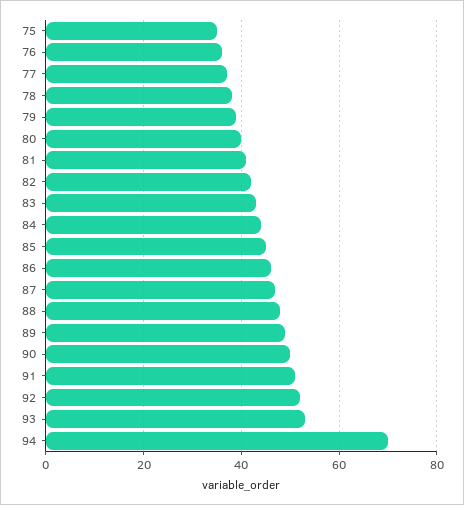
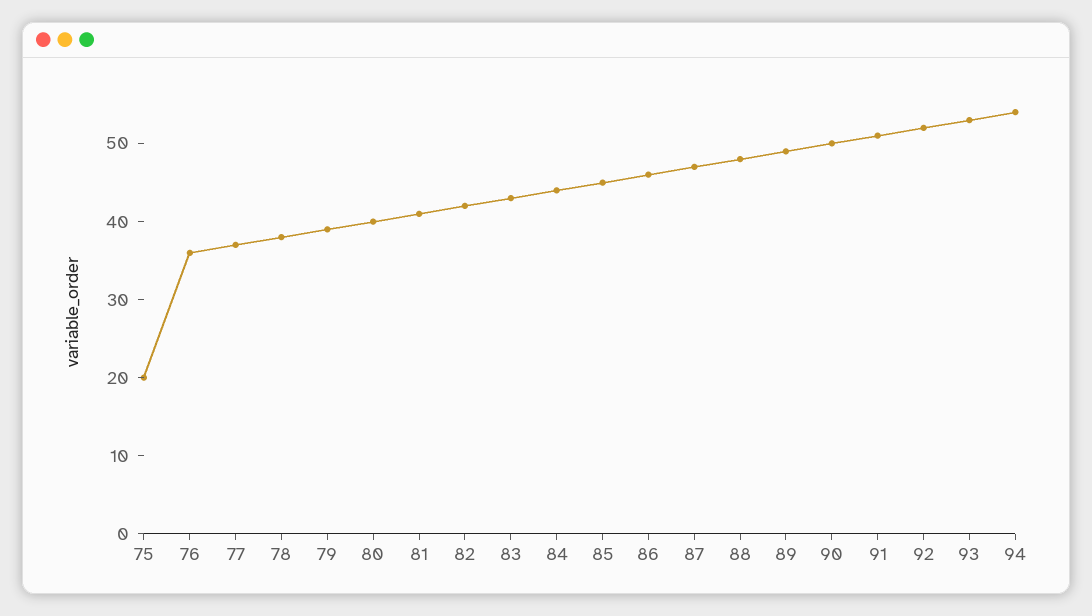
  {
-   "75": 35,
+   "75": 20,
    "76": 35,
    "77": 35,
    "78": 40,
    "79": 40,
    "80": 40,
    "81": 40,
    "82": 40,
    "83": 45,
    "84": 45,
    "85": 45,
    "86": 45,
    "87": 45,
    "88": 50,
    "89": 50,
    "90": 50,
    "91": 50,
    "92": 50,
    "93": 55,
-   "94": 70
+   "94": 55
  }

